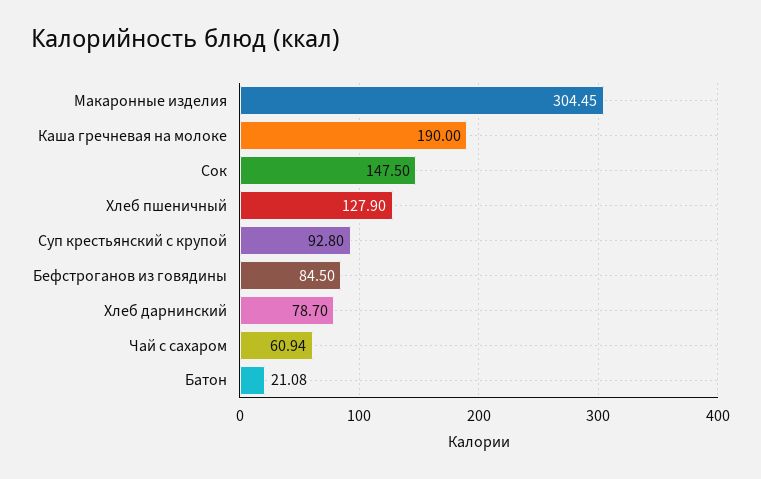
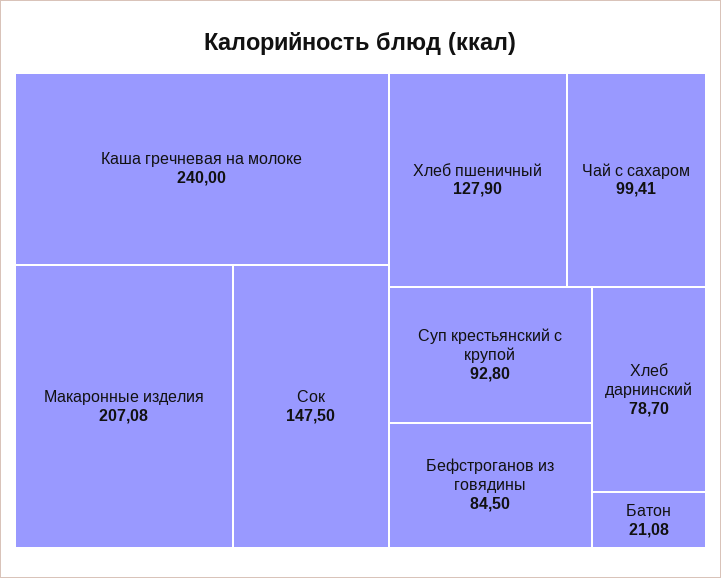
  {
-   "Макаронные изделия": 304.45,
+   "Макаронные изделия": 207.08,
-   "Каша гречневая на молоке": 190,
+   "Каша гречневая на молоке": 240,
    "Сок": 147.5,
    "Хлеб пшеничный": 127.9,
    "Суп крестьянский с крупой": 92.8,
    "Бефстроганов из говядины": 84.5,
    "Хлеб дарнинский": 78.7,
-   "Чай с сахаром": 60.94,
+   "Чай с сахаром": 99.41,
    "Батон": 21.08
  }

